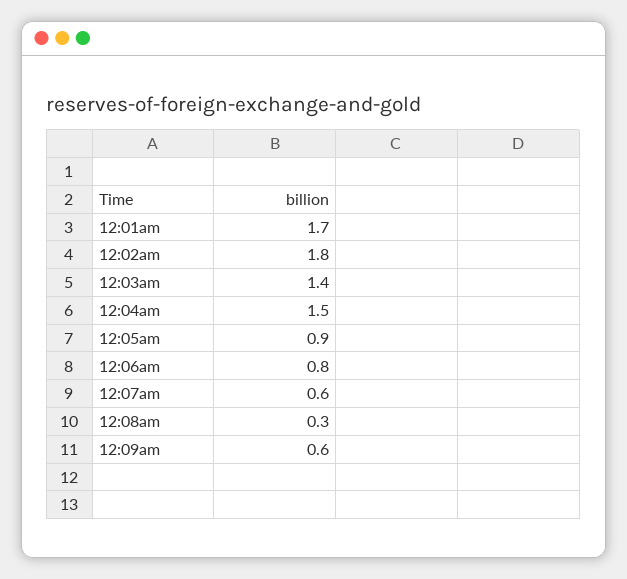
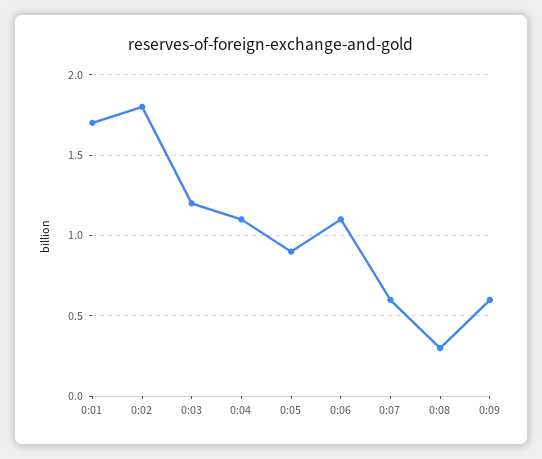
  {
    "12:01am": 1.7,
    "12:02am": 1.8,
-   "12:03am": 1.4,
+   "12:03am": 1.2,
-   "12:04am": 1.5,
+   "12:04am": 1.1,
    "12:05am": 0.9,
-   "12:06am": 0.8,
+   "12:06am": 1.1,
    "12:07am": 0.6,
    "12:08am": 0.3,
    "12:09am": 0.6
  }

